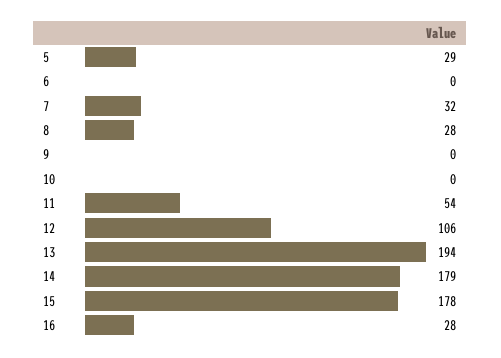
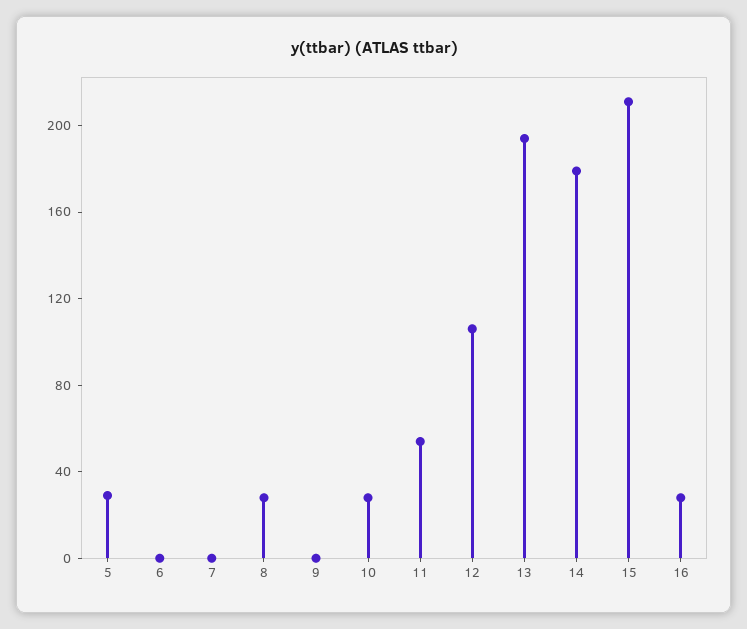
  {
    "5": 29,
    "6": 0,
-   "7": 32,
+   "7": 0,
    "8": 28,
    "9": 0,
-   "10": 0,
+   "10": 30,
    "11": 54,
    "12": 106,
    "13": 194,
    "14": 179,
-   "15": 178,
+   "15": 210,
    "16": 28
  }

